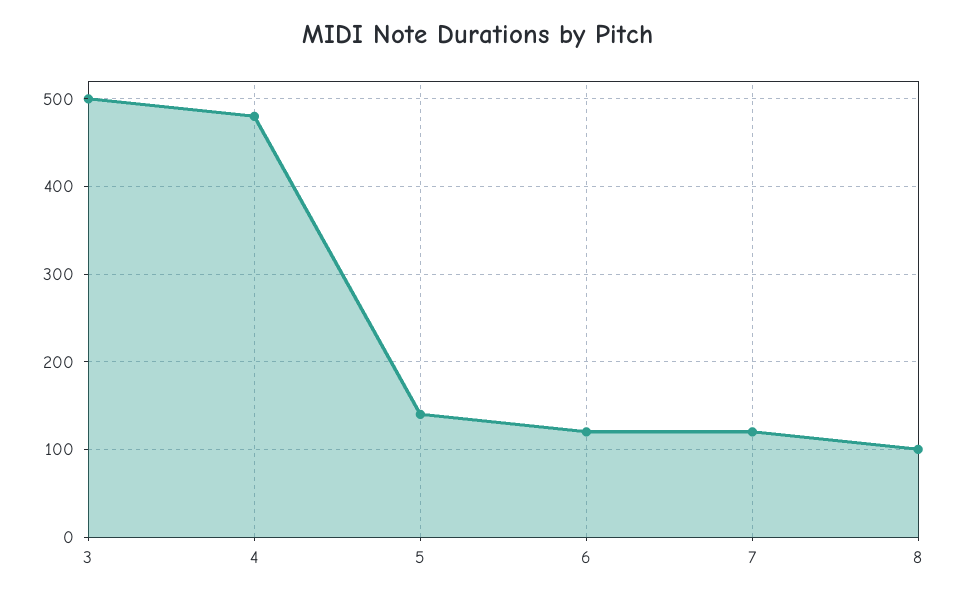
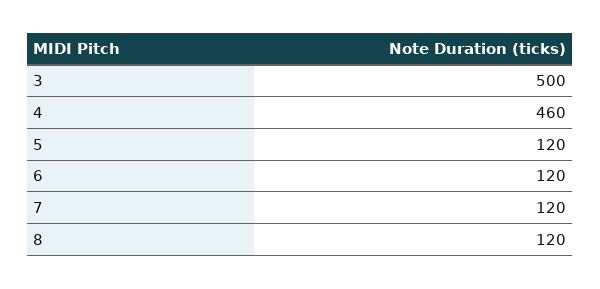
  {
    "3": 500,
-   "4": 480,
+   "4": 460,
-   "5": 140,
+   "5": 120,
    "6": 120,
    "7": 120,
-   "8": 100
+   "8": 120
  }

